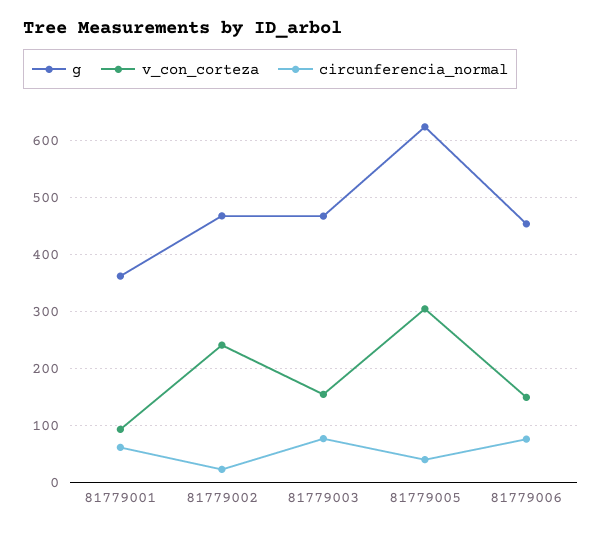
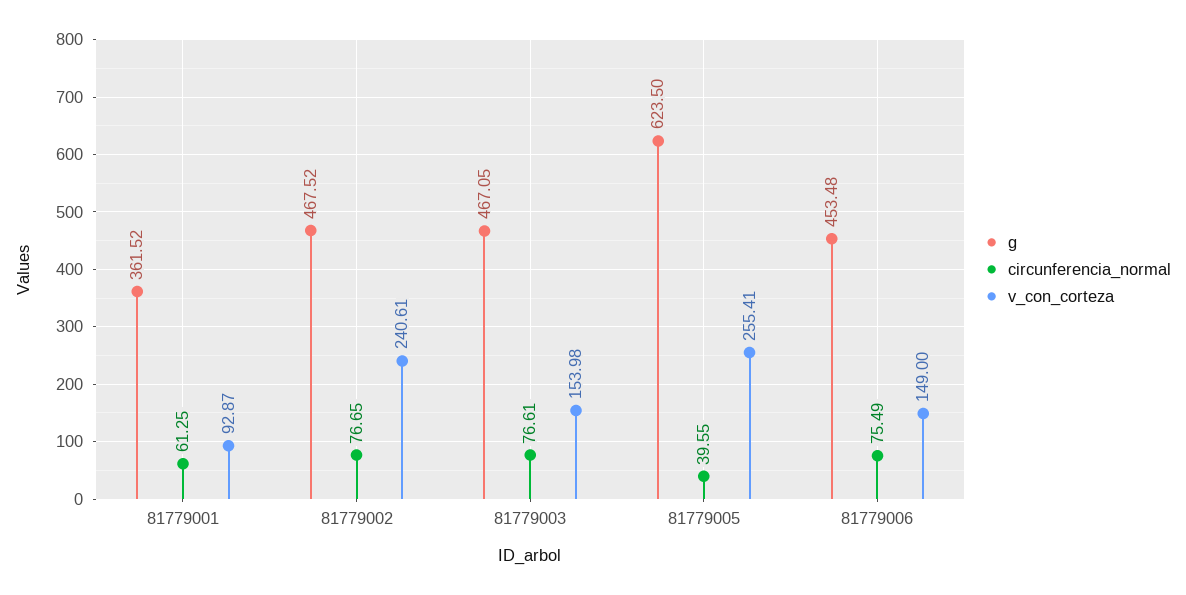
  {
    "g": {
      "81779001": 361.52,
      "81779002": 467.52,
      "81779003": 467.05,
      "81779005": 623.5,
      "81779006": 453.48
    },
    "v_con_corteza": {
      "81779001": 92.87,
      "81779002": 240.61,
      "81779003": 153.98,
-     "81779005": 300,
+     "81779005": 255.41,
      "81779006": 149
    },
    "circunferencia_normal": {
      "81779001": 61.25,
-     "81779002": 20,
+     "81779002": 76.65,
      "81779003": 76.61,
      "81779005": 39.55,
      "81779006": 75.49
    }
  }

